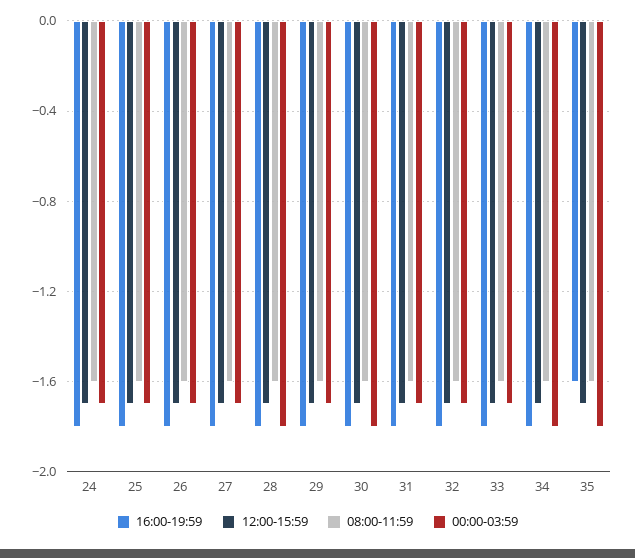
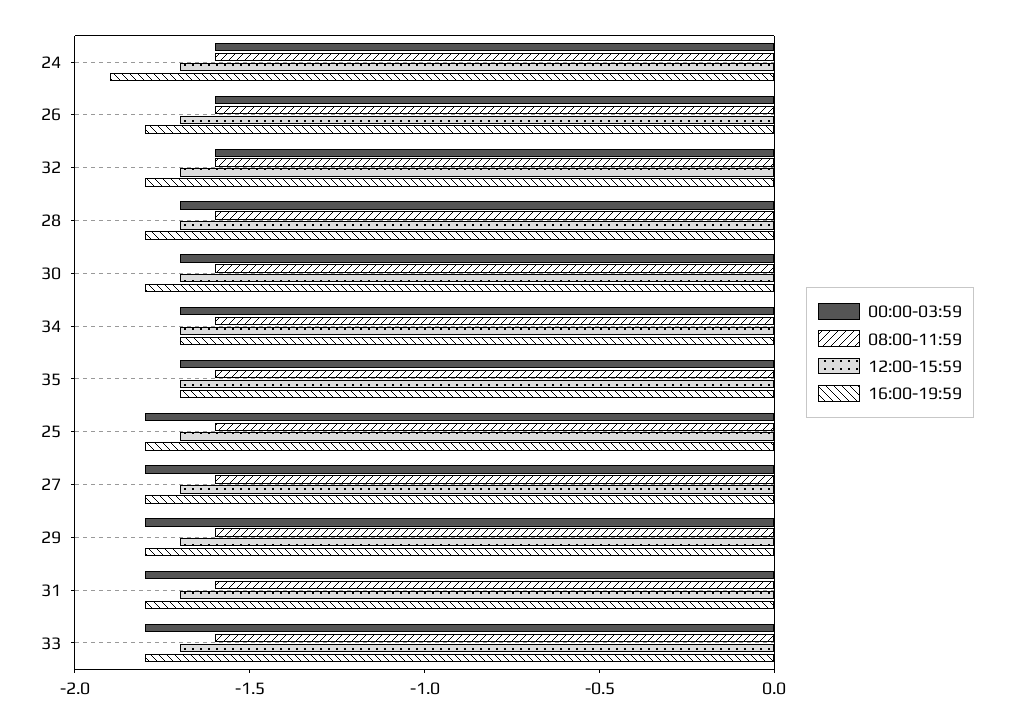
  {
    "16:00-19:59": {
-     "24": -1.8,
+     "24": -1.9,
      "25": -1.8,
      "26": -1.8,
      "27": -1.8,
      "28": -1.8,
      "29": -1.8,
      "30": -1.8,
      "31": -1.8,
      "32": -1.8,
      "33": -1.8,
-     "34": -1.8,
+     "34": -1.7,
-     "35": -1.6
+     "35": -1.7
    },
    "12:00-15:59": {
      "24": -1.7,
      "25": -1.7,
      "26": -1.7,
      "27": -1.7,
      "28": -1.7,
      "29": -1.7,
      "30": -1.7,
      "31": -1.7,
      "32": -1.7,
      "33": -1.7,
      "34": -1.7,
      "35": -1.7
    },
    "08:00-11:59": {
      "24": -1.6,
      "25": -1.6,
      "26": -1.6,
      "27": -1.6,
      "28": -1.6,
      "29": -1.6,
      "30": -1.6,
      "31": -1.6,
      "32": -1.6,
      "33": -1.6,
      "34": -1.6,
      "35": -1.6
    },
    "00:00-03:59": {
-     "24": -1.7,
+     "24": -1.6,
-     "25": -1.7,
+     "25": -1.8,
-     "26": -1.7,
+     "26": -1.6,
-     "27": -1.7,
+     "27": -1.8,
-     "28": -1.8,
+     "28": -1.7,
-     "29": -1.7,
+     "29": -1.8,
-     "30": -1.8,
+     "30": -1.7,
-     "31": -1.7,
+     "31": -1.8,
-     "32": -1.7,
+     "32": -1.6,
-     "33": -1.7,
+     "33": -1.8,
-     "34": -1.8,
+     "34": -1.7,
-     "35": -1.8
+     "35": -1.7
    }
  }

